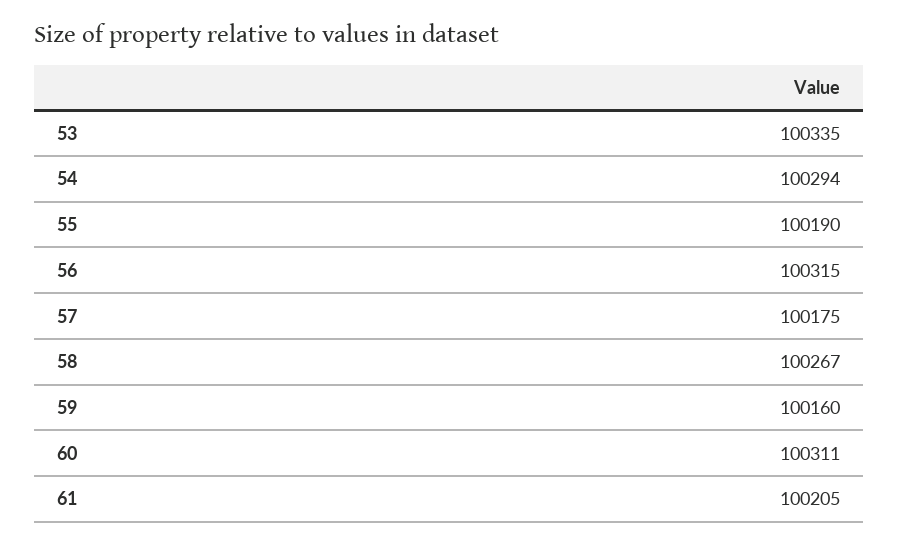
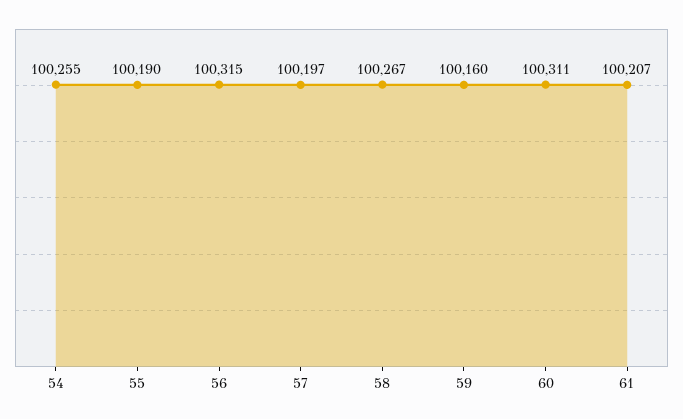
  {
-   "53": 100335,
-   "54": 100294,
+   "54": 100255,
    "55": 100190,
    "56": 100315,
-   "57": 100175,
+   "57": 100197,
    "58": 100267,
    "59": 100160,
    "60": 100311,
-   "61": 100205
+   "61": 100207
  }

